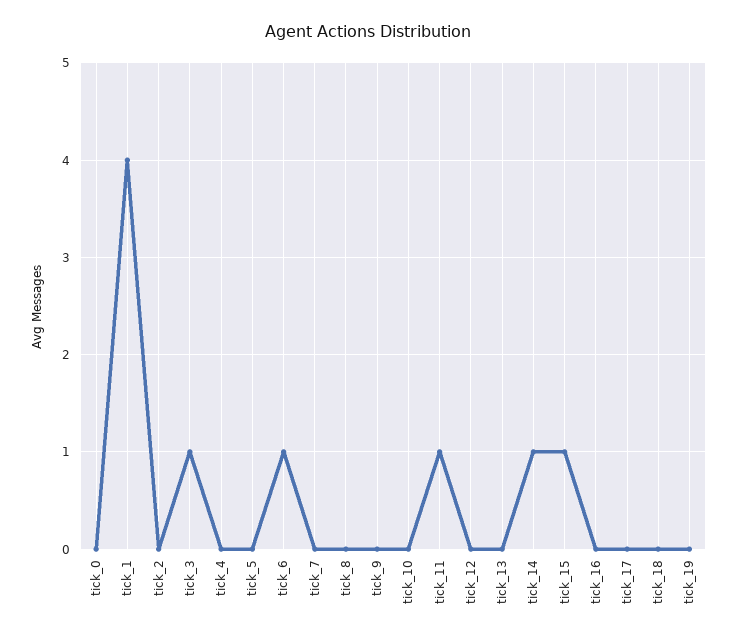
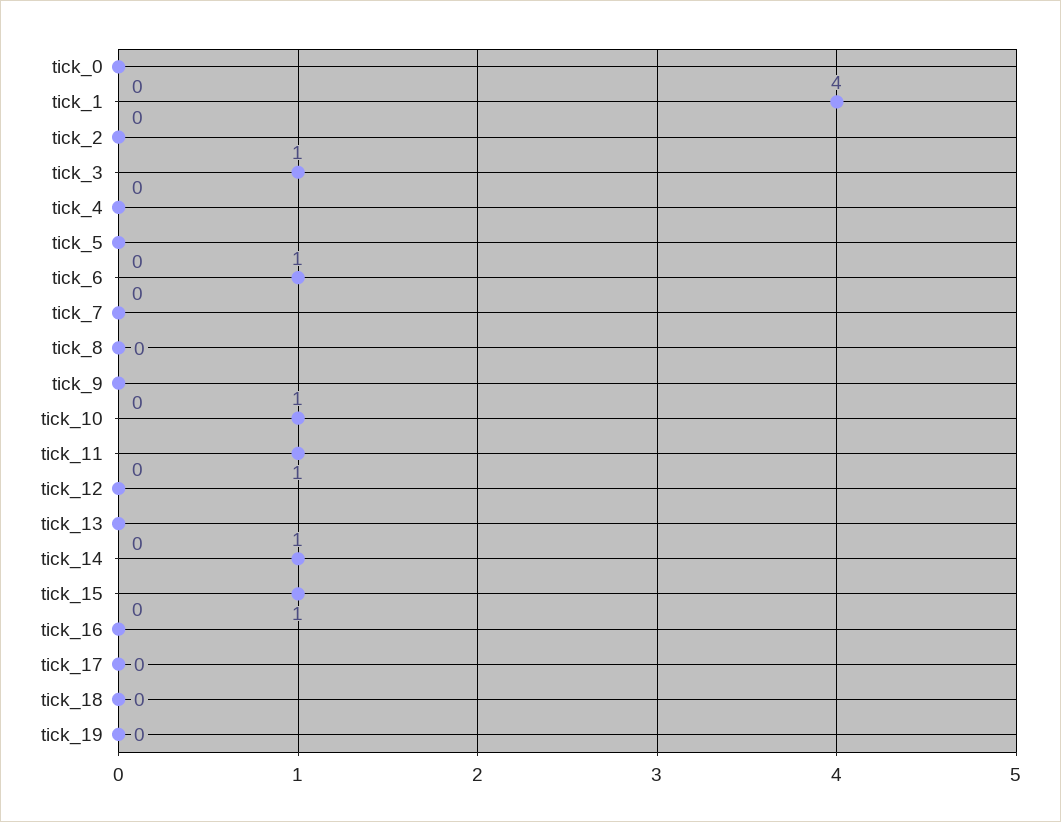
  {
    "tick_0": 0,
    "tick_1": 4,
    "tick_2": 0,
    "tick_3": 1,
    "tick_4": 0,
    "tick_5": 0,
    "tick_6": 1,
    "tick_7": 0,
    "tick_8": 0,
    "tick_9": 0,
-   "tick_10": 0,
+   "tick_10": 1,
    "tick_11": 1,
    "tick_12": 0,
    "tick_13": 0,
    "tick_14": 1,
    "tick_15": 1,
    "tick_16": 0,
    "tick_17": 0,
    "tick_18": 0,
    "tick_19": 0
  }

